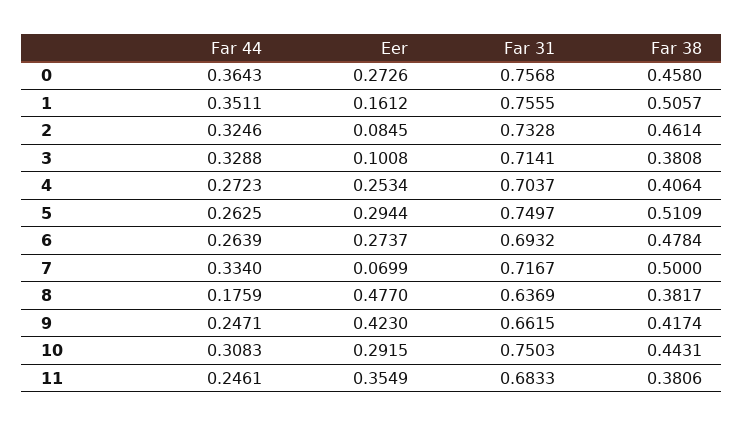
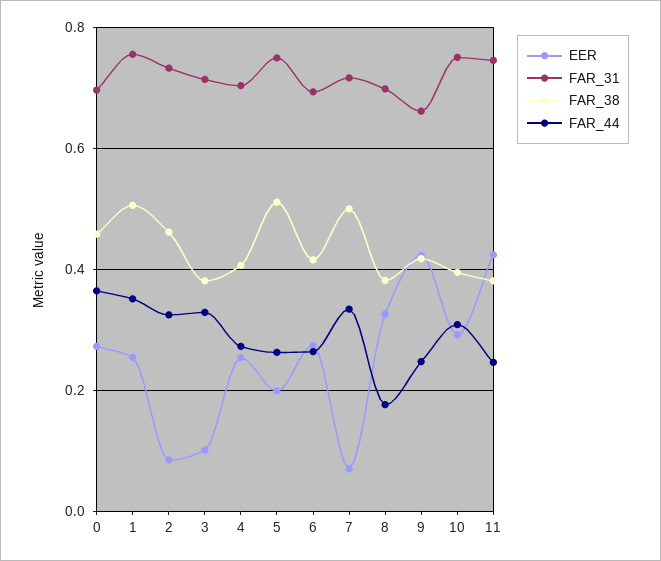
  {
    "Far 44": {
      "0": 0.3643,
      "1": 0.3511,
      "2": 0.3246,
      "3": 0.3288,
      "4": 0.2723,
      "5": 0.2625,
      "6": 0.2639,
      "7": 0.334,
      "8": 0.1759,
      "9": 0.2471,
      "10": 0.3083,
      "11": 0.2461
    },
    "Eer": {
      "0": 0.2726,
-     "1": 0.1612,
+     "1": 0.26,
      "2": 0.0845,
      "3": 0.1008,
      "4": 0.2534,
-     "5": 0.2944,
+     "5": 0.2,
      "6": 0.2737,
      "7": 0.0699,
-     "8": 0.477,
+     "8": 0.32,
      "9": 0.423,
      "10": 0.2915,
-     "11": 0.3549
+     "11": 0.42
    },
    "Far 31": {
-     "0": 0.7568,
+     "0": 0.7,
      "1": 0.7555,
      "2": 0.7328,
      "3": 0.7141,
      "4": 0.7037,
      "5": 0.7497,
      "6": 0.6932,
      "7": 0.7167,
-     "8": 0.6369,
+     "8": 0.7,
      "9": 0.6615,
      "10": 0.7503,
-     "11": 0.6833
+     "11": 0.74
    },
    "Far 38": {
      "0": 0.458,
      "1": 0.5057,
      "2": 0.4614,
      "3": 0.3808,
      "4": 0.4064,
      "5": 0.5109,
-     "6": 0.4784,
+     "6": 0.42,
      "7": 0.5,
      "8": 0.3817,
      "9": 0.4174,
-     "10": 0.4431,
+     "10": 0.4,
      "11": 0.3806
    }
  }

